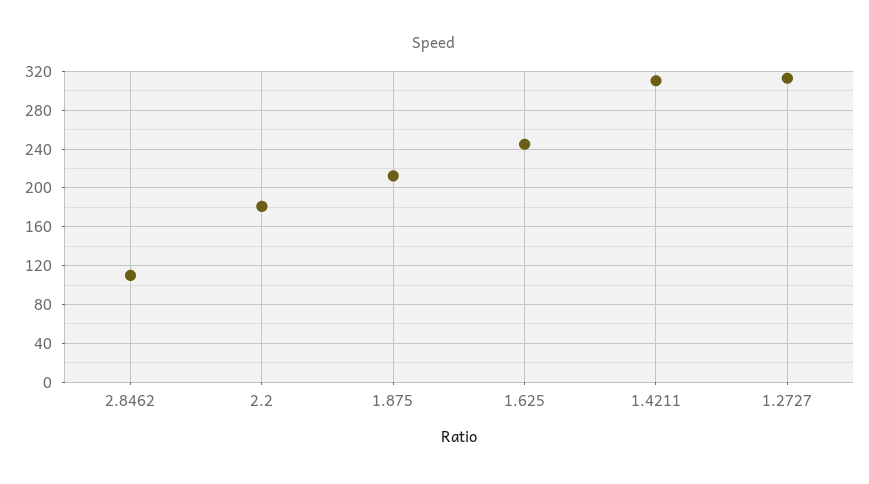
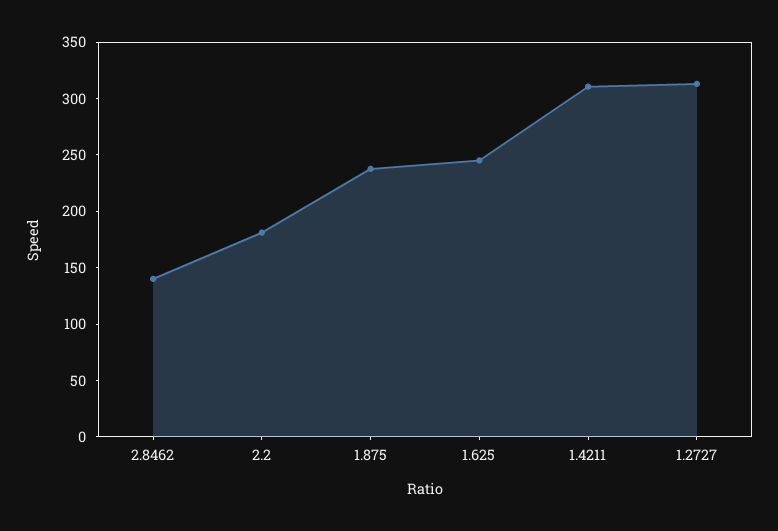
  {
-   "2.8462": 110,
+   "2.8462": 140,
    "2.2": 180,
-   "1.875": 210,
+   "1.875": 240,
    "1.625": 250,
    "1.4211": 310,
    "1.2727": 310
  }

